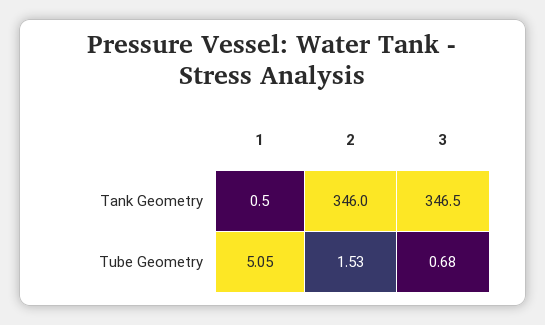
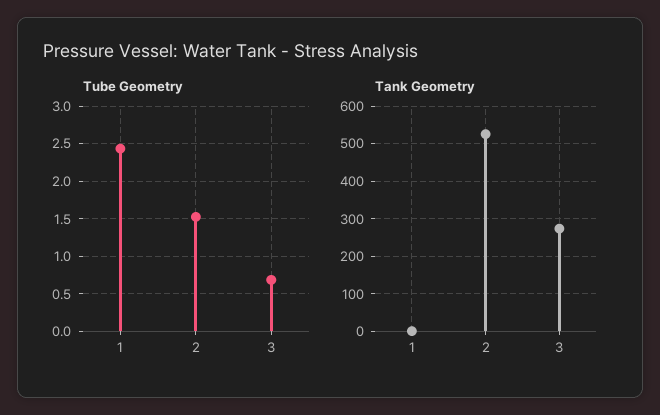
  {
    "Tank Geometry": {
      "1": 0.5,
-     "2": 346,
+     "2": 520,
-     "3": 346.5
+     "3": 280
    },
    "Tube Geometry": {
-     "1": 5.05,
+     "1": 2.4,
      "2": 1.53,
      "3": 0.68
    }
  }

